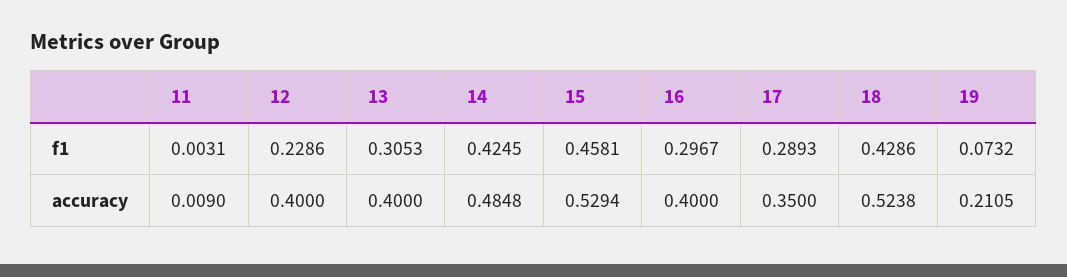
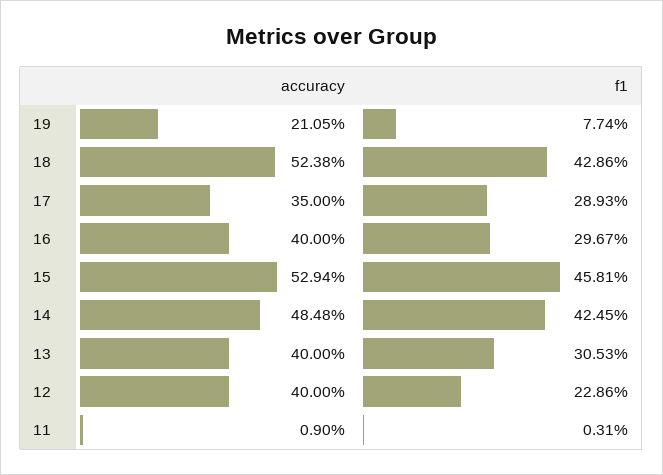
  {
    "11": {
      "f1": 0.0031,
      "accuracy": 0.009
    },
    "12": {
      "f1": 0.2286,
      "accuracy": 0.4
    },
    "13": {
      "f1": 0.3053,
      "accuracy": 0.4
    },
    "14": {
      "f1": 0.4245,
      "accuracy": 0.4848
    },
    "15": {
      "f1": 0.4581,
      "accuracy": 0.5294
    },
    "16": {
      "f1": 0.2967,
      "accuracy": 0.4
    },
    "17": {
      "f1": 0.2893,
      "accuracy": 0.35
    },
    "18": {
      "f1": 0.4286,
      "accuracy": 0.5238
    },
    "19": {
-     "f1": 0.0732,
+     "f1": 0.0774,
      "accuracy": 0.2105
    }
  }

